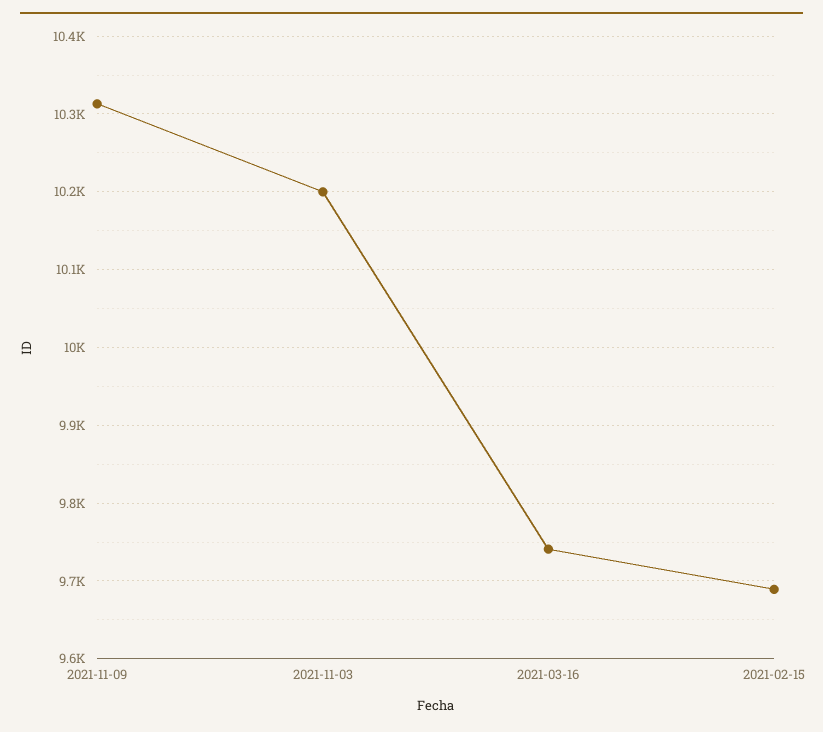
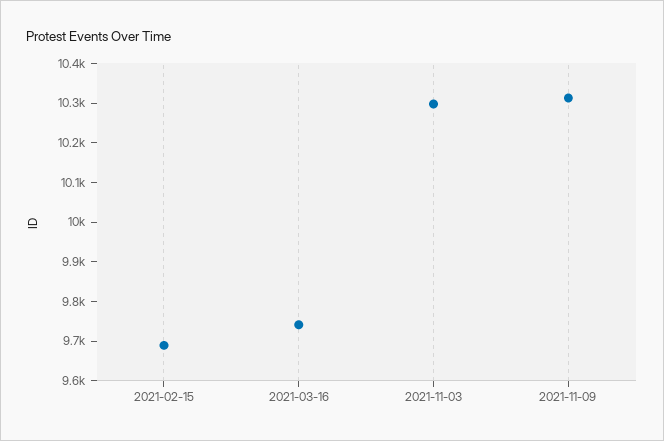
  {
    "2021-11-09": 10310,
-   "2021-11-03": 10200,
+   "2021-11-03": 10300,
    "2021-03-16": 9740,
    "2021-02-15": 9690
  }

